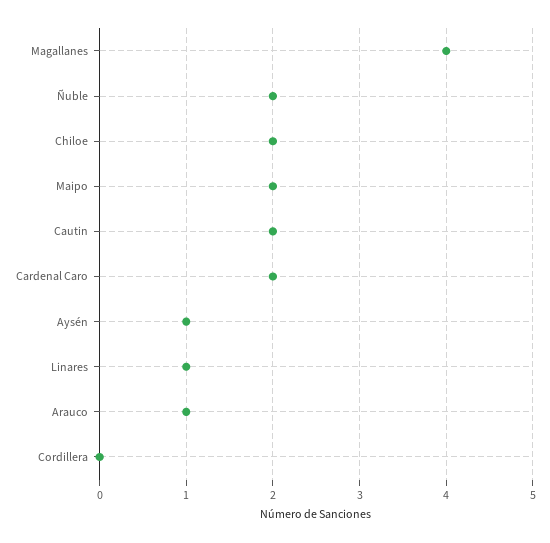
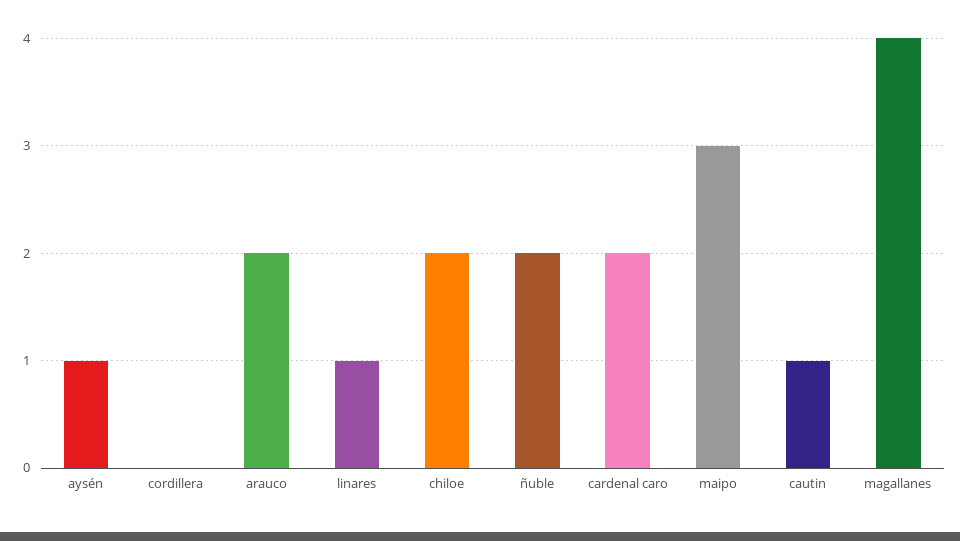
  {
    "Magallanes": 4,
    "Ñuble": 2,
    "Chiloe": 2,
-   "Maipo": 2,
+   "Maipo": 3,
-   "Cautin": 2,
+   "Cautin": 1,
    "Cardenal Caro": 2,
    "Aysén": 1,
    "Linares": 1,
-   "Arauco": 1,
+   "Arauco": 2,
    "Cordillera": 0
  }

